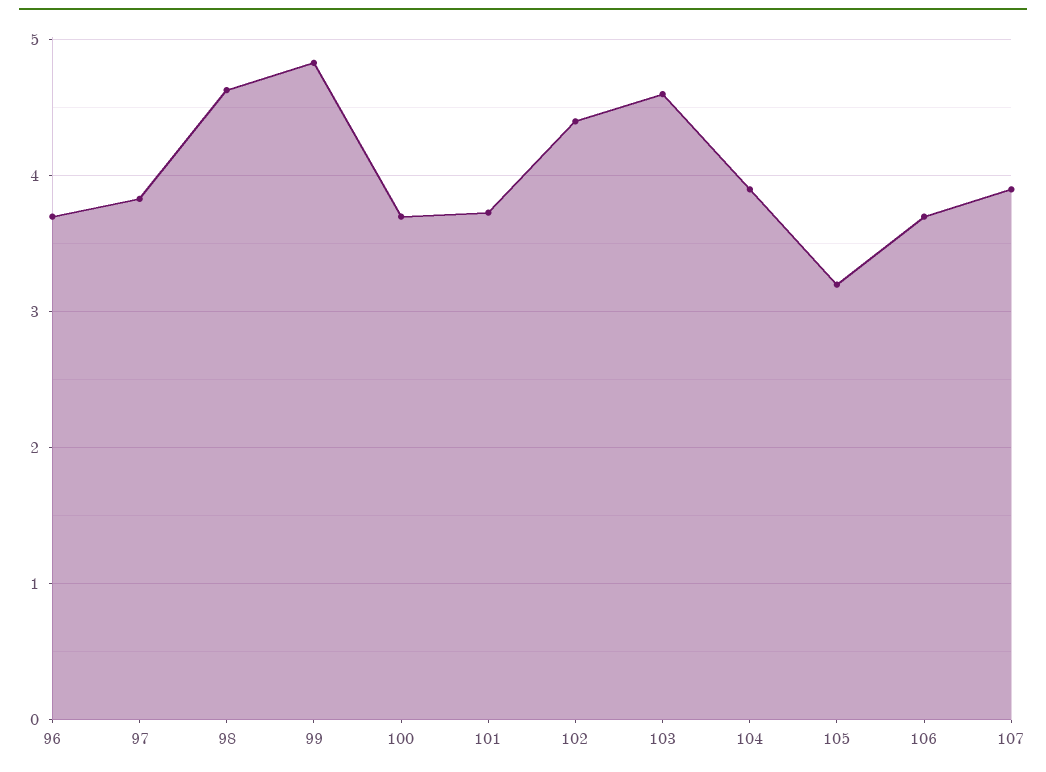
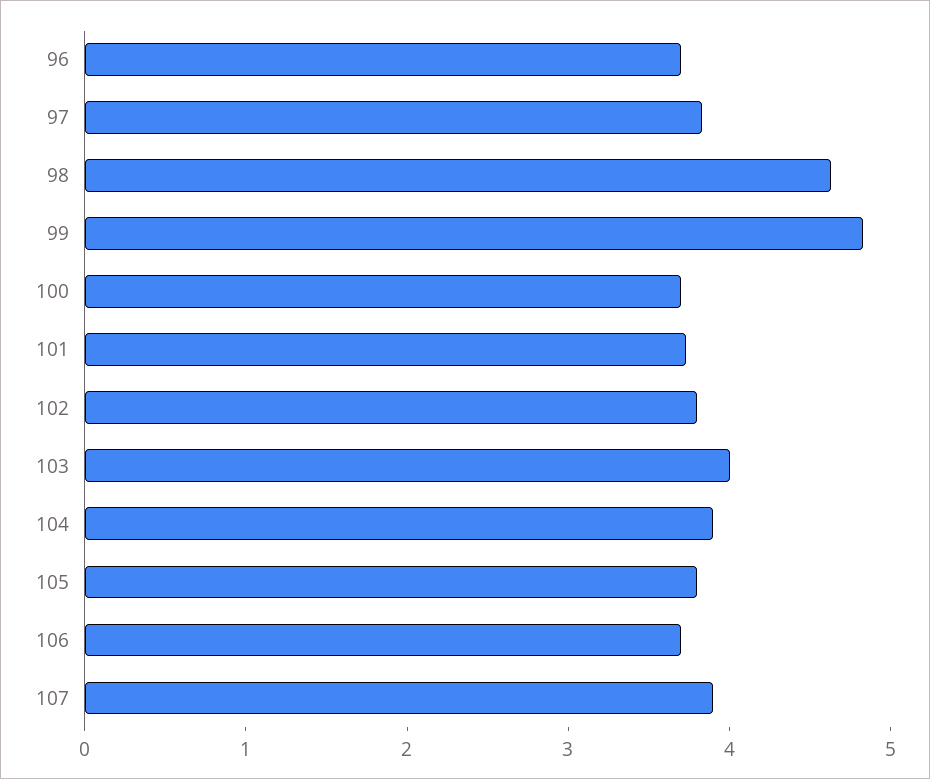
  {
    "96": 3.7,
    "97": 3.8,
    "98": 4.6,
    "99": 4.8,
    "100": 3.7,
    "101": 3.7,
-   "102": 4.4,
+   "102": 3.8,
-   "103": 4.6,
+   "103": 4,
    "104": 3.9,
-   "105": 3.2,
+   "105": 3.8,
    "106": 3.7,
    "107": 3.9
  }

